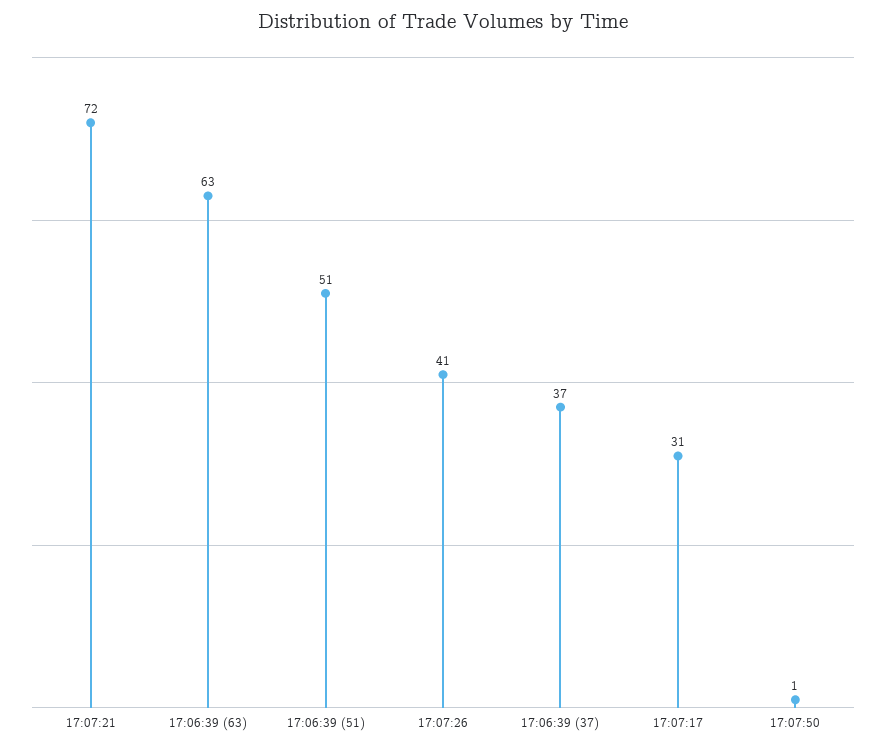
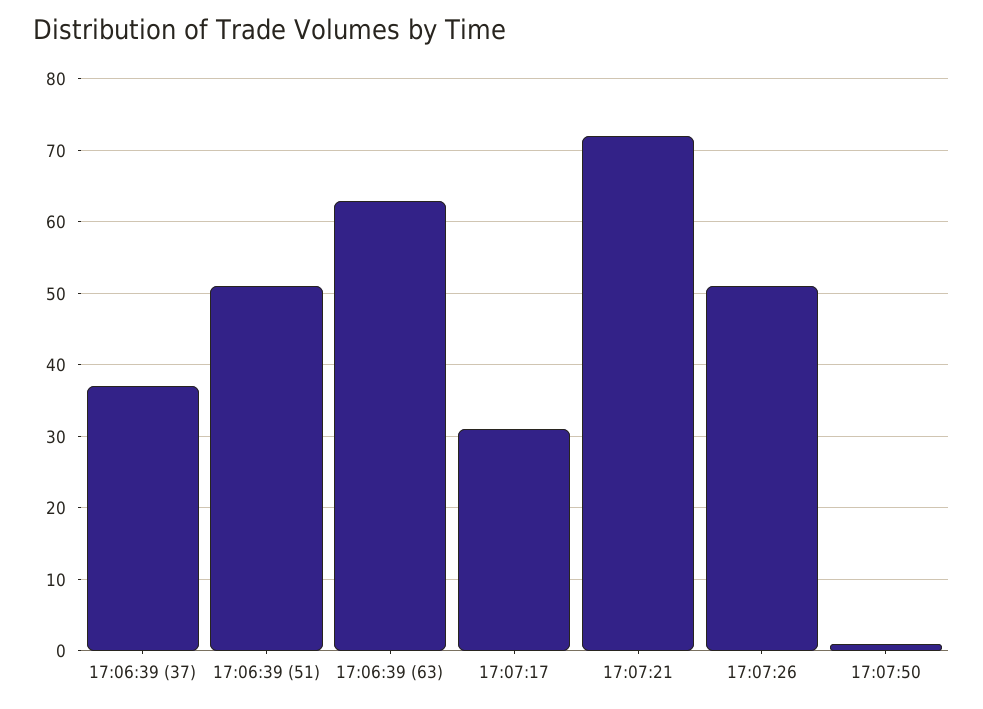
  {
    "17:07:21": 72,
    "17:06:39 (63)": 63,
    "17:06:39 (51)": 51,
-   "17:07:26": 41,
+   "17:07:26": 51,
    "17:06:39 (37)": 37,
    "17:07:17": 31,
    "17:07:50": 1
  }

